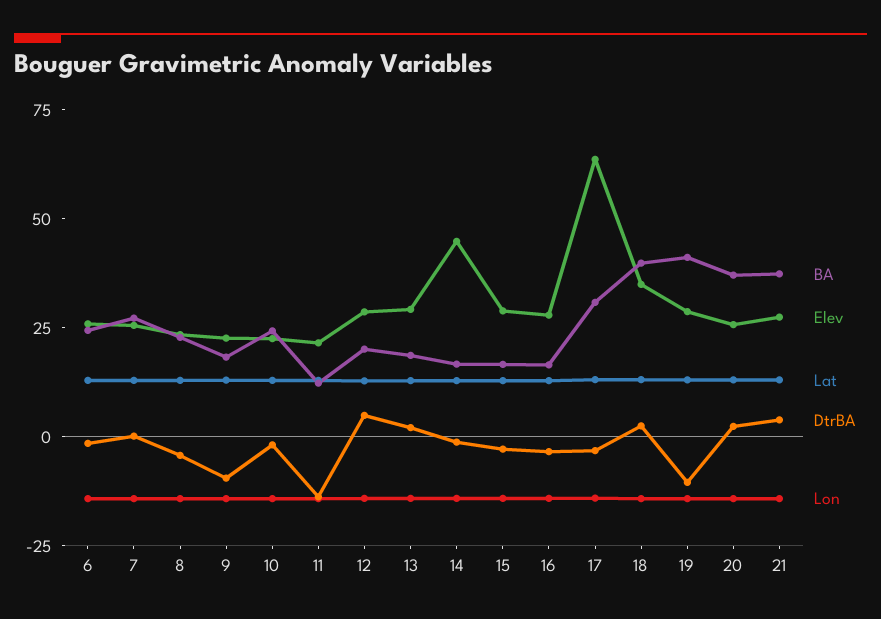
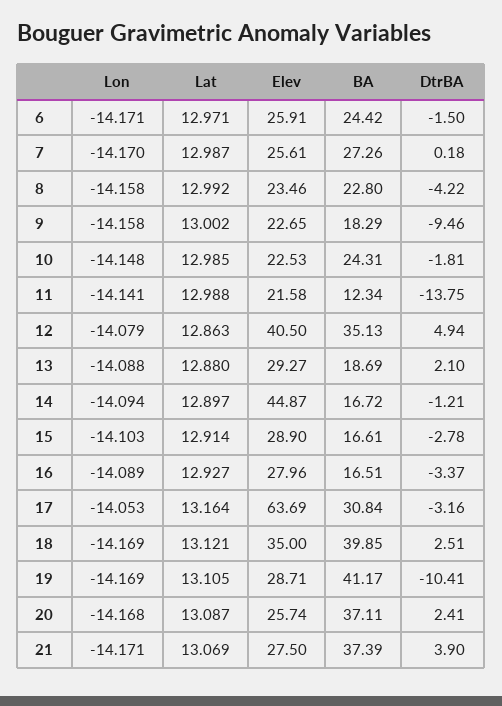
  {
    "BA": {
      "6": 24.42,
      "7": 27.26,
      "8": 22.8,
      "9": 18.29,
      "10": 24.31,
      "11": 12.34,
-     "12": 20,
+     "12": 35.13,
      "13": 18.69,
      "14": 16.72,
      "15": 16.61,
      "16": 16.51,
      "17": 30.84,
      "18": 39.85,
      "19": 41.17,
      "20": 37.11,
      "21": 37.39
    },
    "Elev": {
      "6": 25.91,
      "7": 25.61,
      "8": 23.46,
      "9": 22.65,
      "10": 22.53,
      "11": 21.58,
-     "12": 30,
+     "12": 40.5,
      "13": 29.27,
      "14": 44.87,
      "15": 28.9,
      "16": 27.96,
      "17": 63.69,
      "18": 35,
      "19": 28.71,
      "20": 25.74,
      "21": 27.5
    },
    "Lat": {
      "6": 12.971,
      "7": 12.987,
      "8": 12.992,
      "9": 13.002,
      "10": 12.985,
      "11": 12.988,
      "12": 12.863,
      "13": 12.88,
      "14": 12.897,
      "15": 12.914,
      "16": 12.927,
      "17": 13.164,
      "18": 13.121,
      "19": 13.105,
      "20": 13.087,
      "21": 13.069
    },
    "DtrBA": {
      "6": -1.5,
      "7": 0.18,
      "8": -4.22,
      "9": -9.46,
      "10": -1.81,
      "11": -13.75,
      "12": 4.94,
      "13": 2.1,
      "14": -1.21,
      "15": -2.78,
      "16": -3.37,
      "17": -3.16,
      "18": 2.51,
      "19": -10.41,
      "20": 2.41,
      "21": 3.9
    },
    "Lon": {
      "6": -14.171,
      "7": -14.17,
      "8": -14.158,
      "9": -14.158,
      "10": -14.148,
      "11": -14.141,
      "12": -14.079,
      "13": -14.088,
      "14": -14.094,
      "15": -14.103,
      "16": -14.089,
      "17": -14.053,
      "18": -14.169,
      "19": -14.169,
      "20": -14.168,
      "21": -14.171
    }
  }

